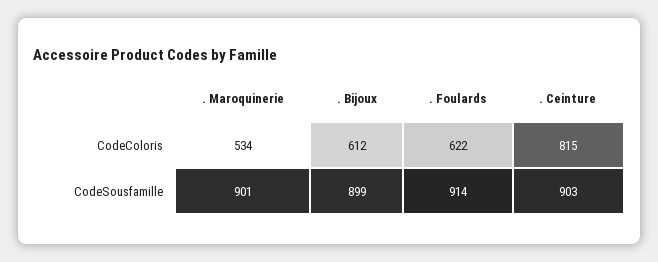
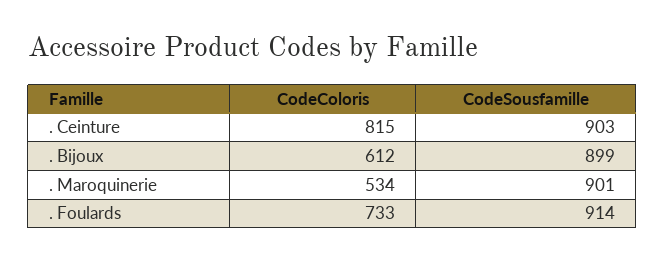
  {
    ". Maroquinerie": {
      "CodeColoris": 534,
      "CodeSousfamille": 901
    },
    ". Bijoux": {
      "CodeColoris": 612,
      "CodeSousfamille": 899
    },
    ". Foulards": {
-     "CodeColoris": 622,
+     "CodeColoris": 733,
      "CodeSousfamille": 914
    },
    ". Ceinture": {
      "CodeColoris": 815,
      "CodeSousfamille": 903
    }
  }

